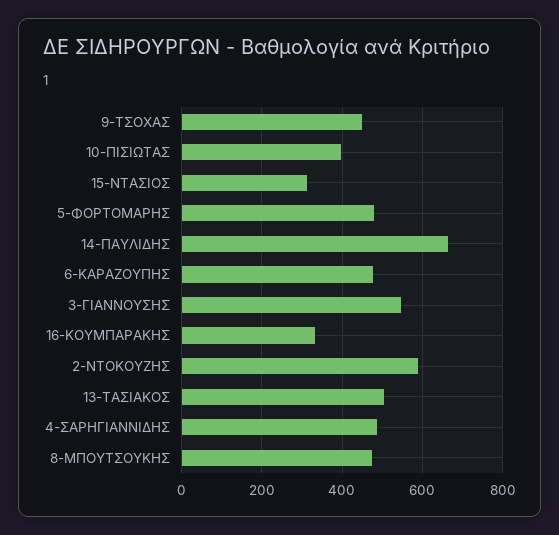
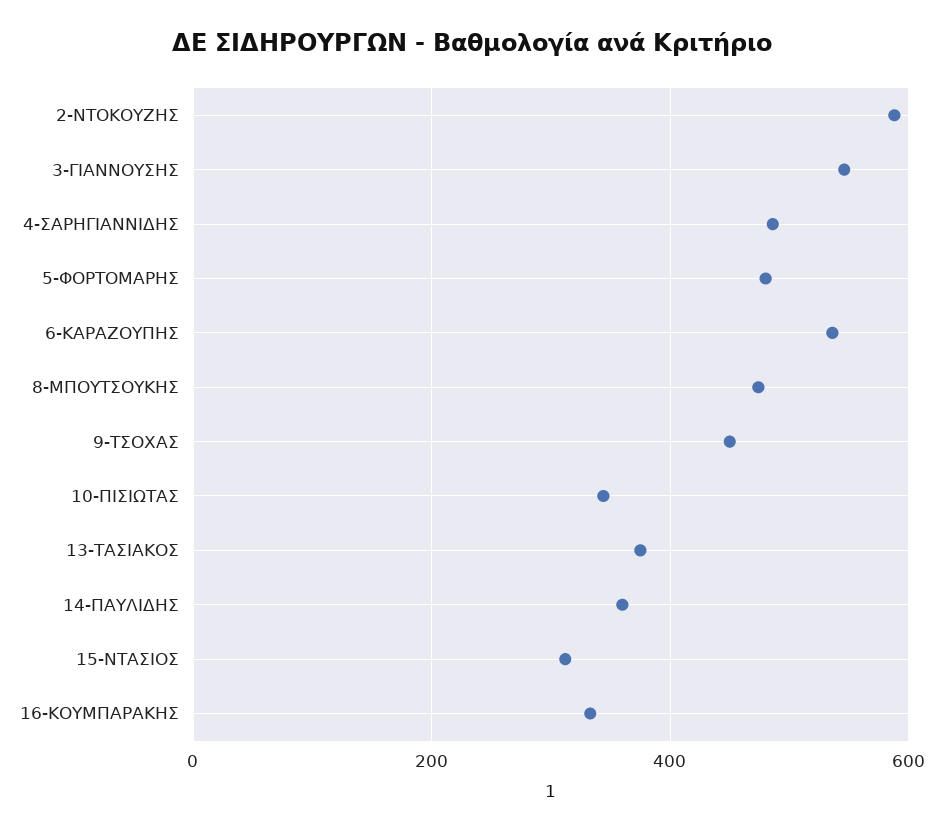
  {
    "9-ΤΣΟΧΑΣ": 460,
-   "10-ΠΙΣΙΩΤΑΣ": 400,
+   "10-ΠΙΣΙΩΤΑΣ": 340,
    "15-ΝΤΑΣΙΟΣ": 320,
    "5-ΦΟΡΤΟΜΑΡΗΣ": 480,
-   "14-ΠΑΥΛΙΔΗΣ": 660,
+   "14-ΠΑΥΛΙΔΗΣ": 360,
-   "6-ΚΑΡΑΖΟΥΠΗΣ": 480,
+   "6-ΚΑΡΑΖΟΥΠΗΣ": 540,
    "3-ΓΙΑΝΝΟΥΣΗΣ": 540,
    "16-ΚΟΥΜΠΑΡΑΚΗΣ": 340,
    "2-ΝΤΟΚΟΥΖΗΣ": 580,
-   "13-ΤΑΣΙΑΚΟΣ": 500,
+   "13-ΤΑΣΙΑΚΟΣ": 380,
    "4-ΣΑΡΗΓΙΑΝΝΙΔΗΣ": 480,
    "8-ΜΠΟΥΤΣΟΥΚΗΣ": 480
  }

